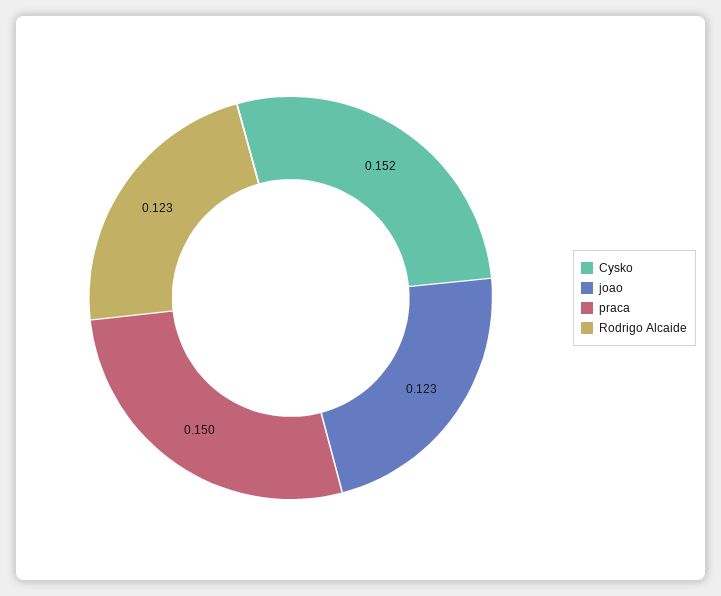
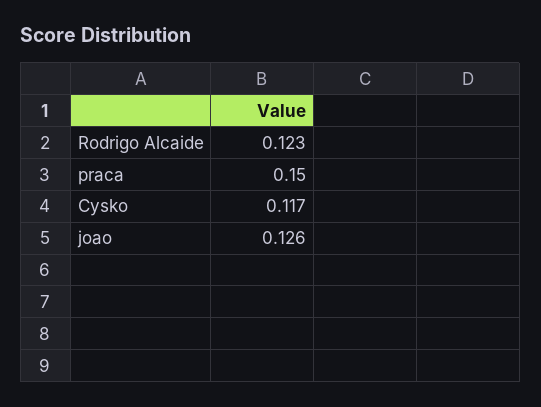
  {
-   "Cysko": 0.152,
+   "Cysko": 0.117,
-   "joao": 0.123,
+   "joao": 0.126,
    "praca": 0.15,
    "Rodrigo Alcaide": 0.123
  }

